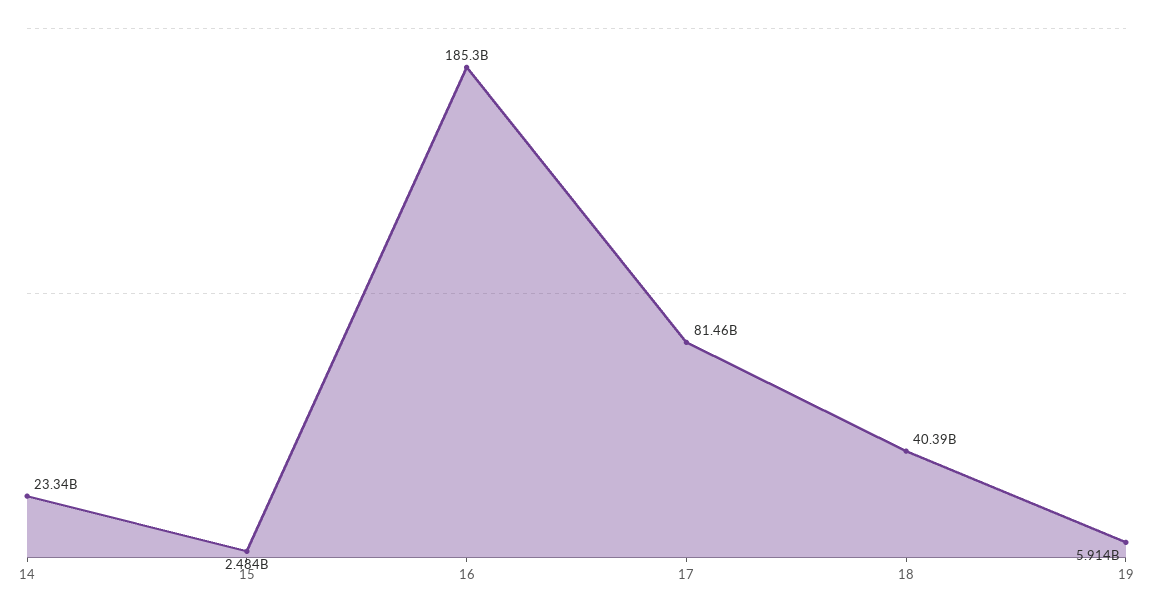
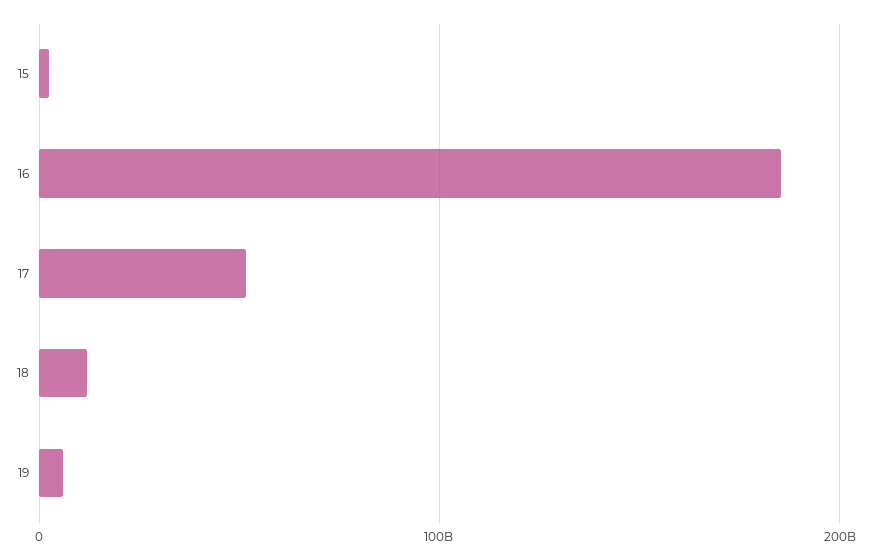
  {
-   "14": 23340000000,
    "15": 2484000000,
    "16": 185300000000,
-   "17": 81460000000,
+   "17": 50000000000,
-   "18": 40390000000,
+   "18": 10000000000,
    "19": 5914000000
  }

